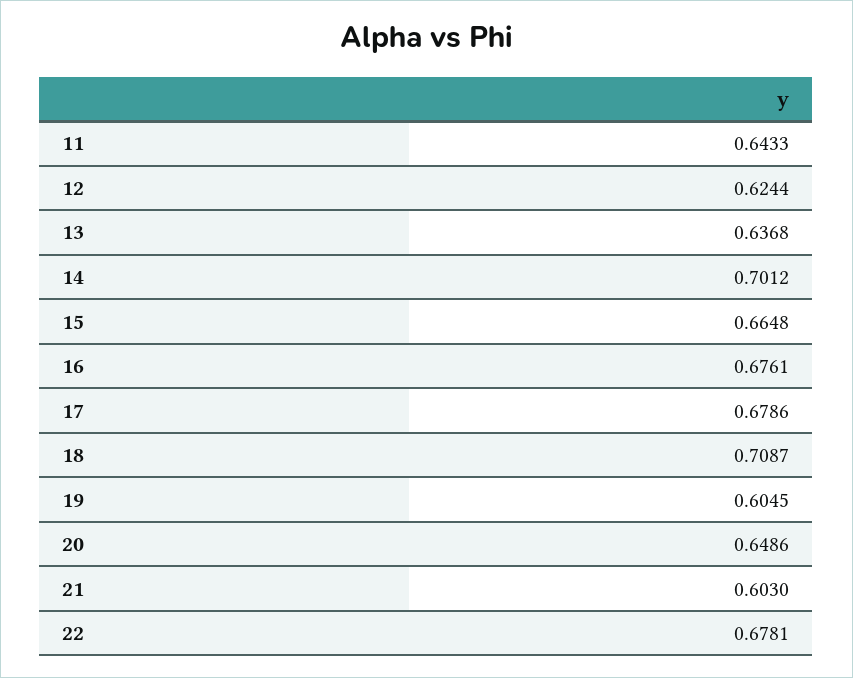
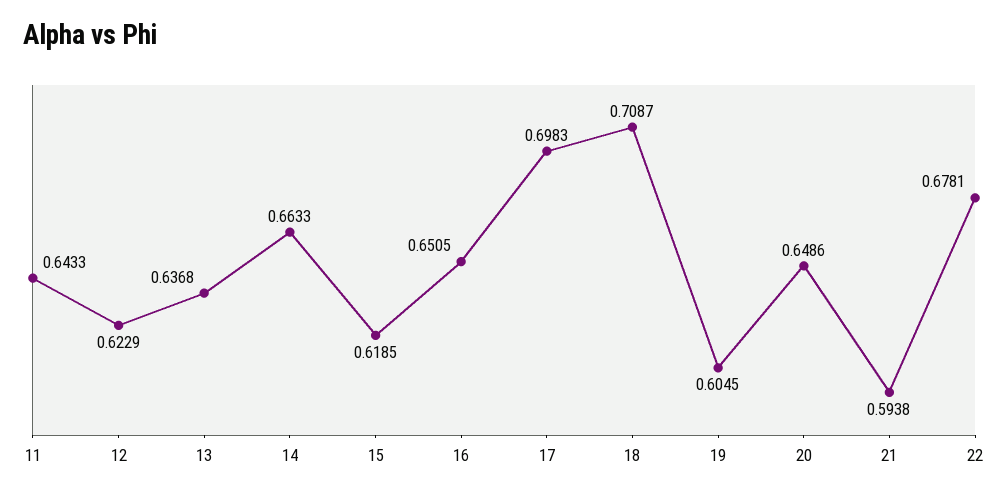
  {
    "11": 0.6433,
-   "12": 0.6244,
+   "12": 0.6229,
    "13": 0.6368,
-   "14": 0.7012,
+   "14": 0.6633,
-   "15": 0.6648,
+   "15": 0.6185,
-   "16": 0.6761,
+   "16": 0.6505,
-   "17": 0.6786,
+   "17": 0.6983,
    "18": 0.7087,
    "19": 0.6045,
    "20": 0.6486,
-   "21": 0.603,
+   "21": 0.5938,
    "22": 0.6781
  }

